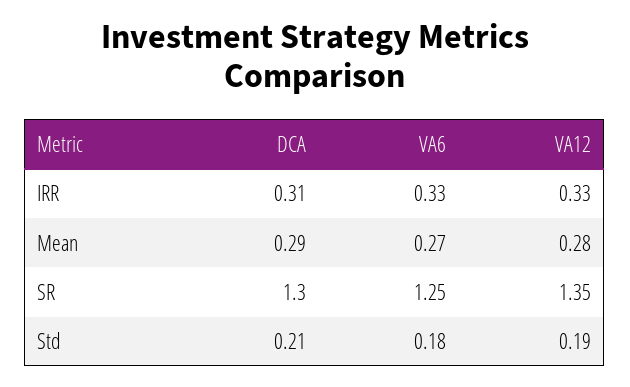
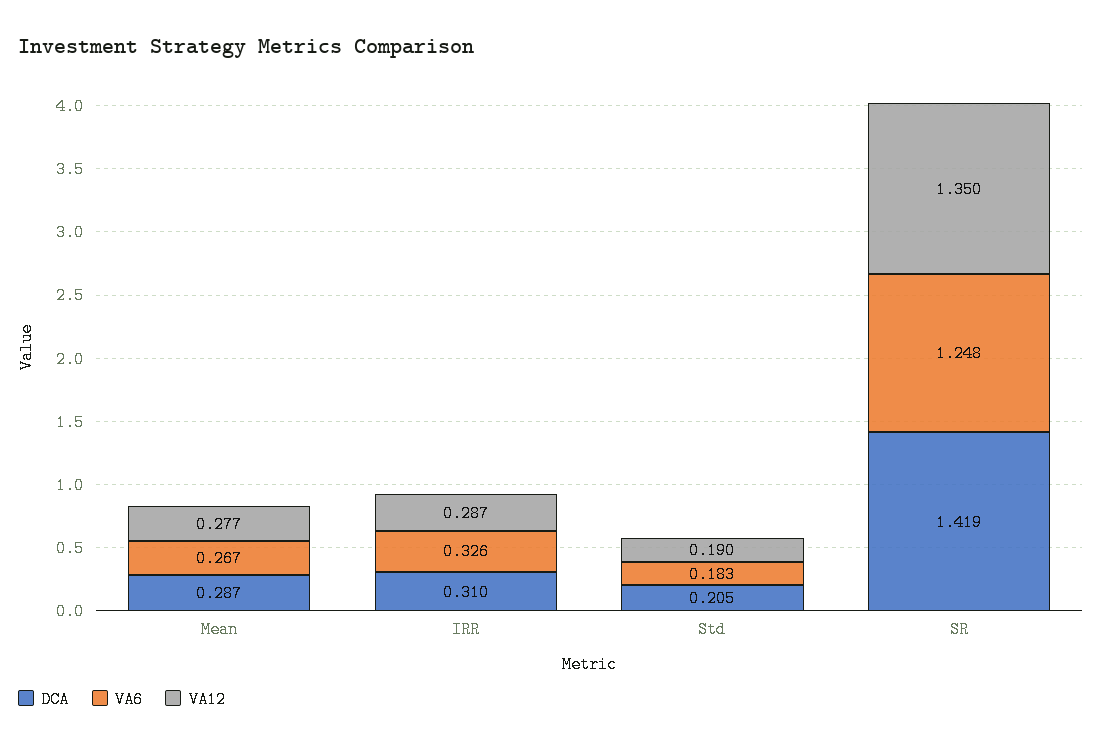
  {
    "DCA": {
      "IRR": 0.31,
      "Mean": 0.287,
-     "SR": 1.3,
+     "SR": 1.419,
      "Std": 0.205
    },
    "VA6": {
      "IRR": 0.326,
      "Mean": 0.267,
      "SR": 1.248,
      "Std": 0.183
    },
    "VA12": {
-     "IRR": 0.33,
+     "IRR": 0.287,
      "Mean": 0.277,
      "SR": 1.35,
      "Std": 0.19
    }
  }

